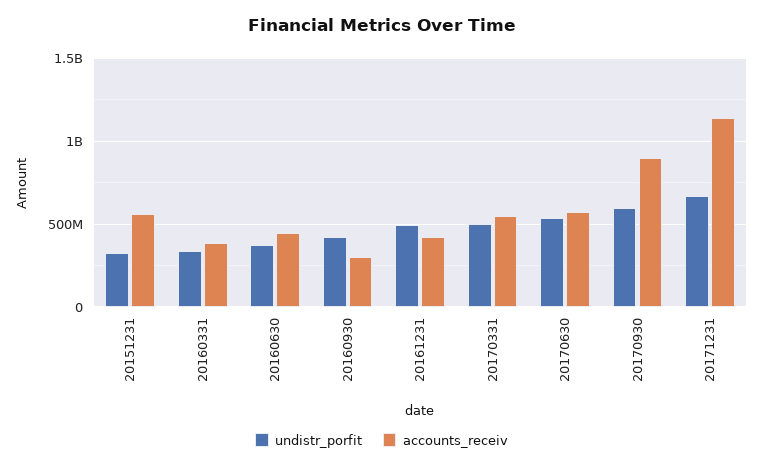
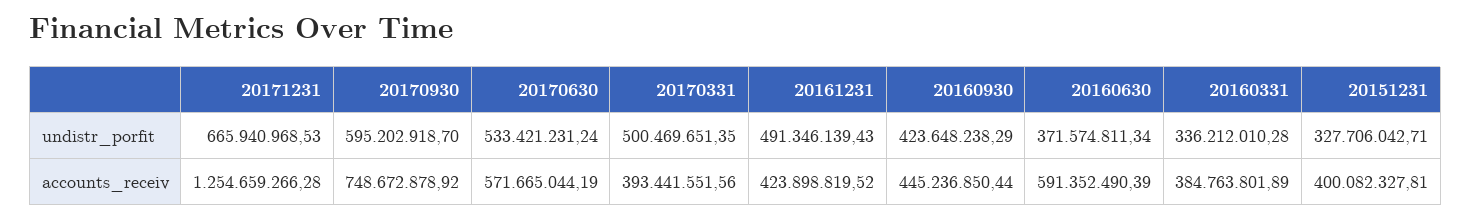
  {
    "undistr_porfit": {
      "20151231": 327706042.71,
      "20160331": 336212010.28,
      "20160630": 371574811.34,
      "20160930": 423648238.29,
      "20161231": 491346139.43,
      "20170331": 500469651.35,
      "20170630": 533421231.24,
      "20170930": 595202918.7,
      "20171231": 665940968.53
    },
    "accounts_receiv": {
-     "20151231": 550000000,
+     "20151231": 400082327.81,
      "20160331": 384763801.89,
-     "20160630": 450000000,
+     "20160630": 591352490.39,
-     "20160930": 300000000,
+     "20160930": 445236850.44,
      "20161231": 423898819.52,
-     "20170331": 550000000,
+     "20170331": 393441551.56,
      "20170630": 571665044.19,
-     "20170930": 900000000,
+     "20170930": 748672878.92,
-     "20171231": 1150000000
+     "20171231": 1254659266.28
    }
  }

